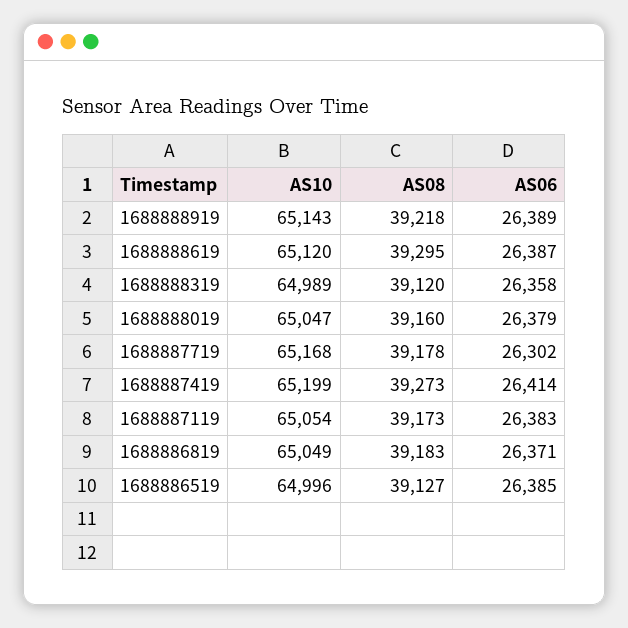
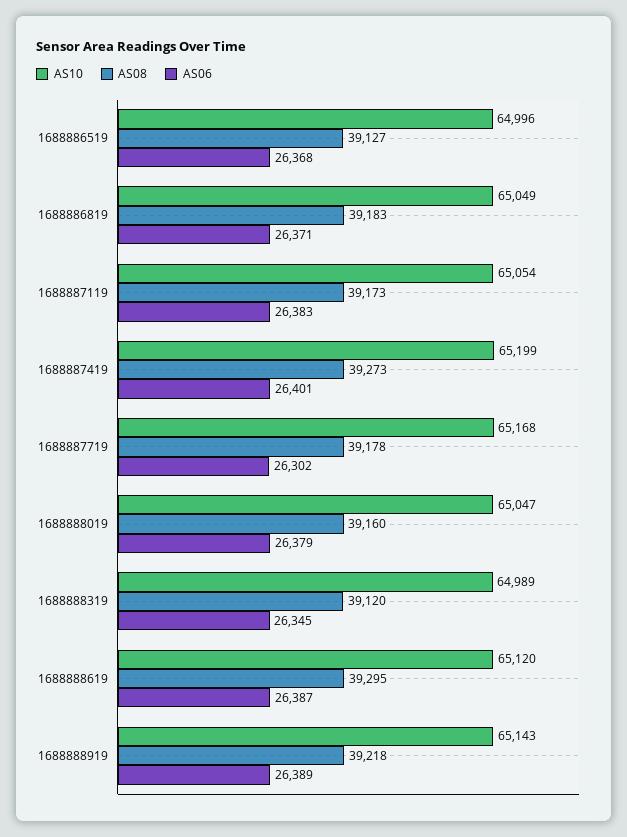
  {
    "AS10": {
      "1688888919": 65143,
      "1688888619": 65120,
      "1688888319": 64989,
      "1688888019": 65047,
      "1688887719": 65168,
      "1688887419": 65199,
      "1688887119": 65054,
      "1688886819": 65049,
      "1688886519": 64996
    },
    "AS08": {
      "1688888919": 39218,
      "1688888619": 39295,
      "1688888319": 39120,
      "1688888019": 39160,
      "1688887719": 39178,
      "1688887419": 39273,
      "1688887119": 39173,
      "1688886819": 39183,
      "1688886519": 39127
    },
    "AS06": {
      "1688888919": 26389,
      "1688888619": 26387,
-     "1688888319": 26358,
+     "1688888319": 26345,
      "1688888019": 26379,
      "1688887719": 26302,
-     "1688887419": 26414,
+     "1688887419": 26401,
      "1688887119": 26383,
      "1688886819": 26371,
-     "1688886519": 26385
+     "1688886519": 26368
    }
  }

